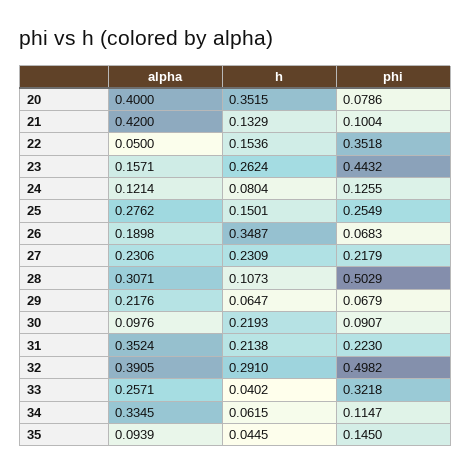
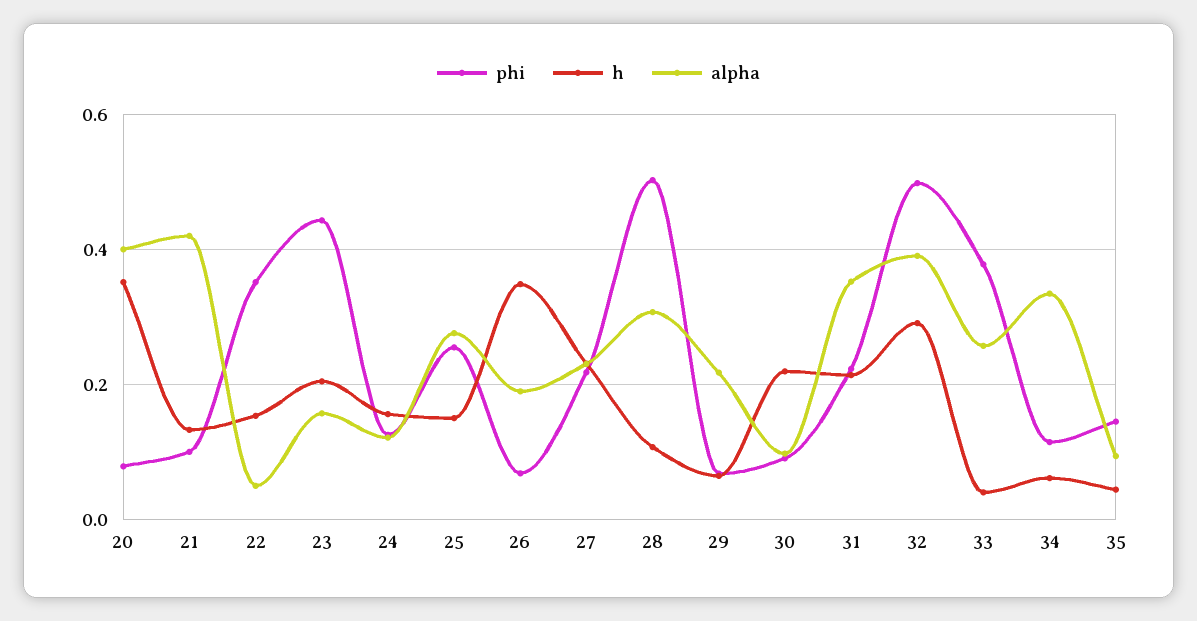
  {
    "alpha": {
      "20": 0.4,
      "21": 0.42,
      "22": 0.05,
      "23": 0.1571,
      "24": 0.1214,
      "25": 0.2762,
      "26": 0.1898,
      "27": 0.2306,
      "28": 0.3071,
      "29": 0.2176,
      "30": 0.0976,
      "31": 0.3524,
      "32": 0.3905,
      "33": 0.2571,
      "34": 0.3345,
      "35": 0.0939
    },
    "h": {
      "20": 0.3515,
      "21": 0.1329,
      "22": 0.1536,
-     "23": 0.2624,
+     "23": 0.2,
-     "24": 0.0804,
+     "24": 0.16,
      "25": 0.1501,
      "26": 0.3487,
      "27": 0.2309,
      "28": 0.1073,
      "29": 0.0647,
      "30": 0.2193,
      "31": 0.2138,
      "32": 0.291,
      "33": 0.0402,
      "34": 0.0615,
      "35": 0.0445
    },
    "phi": {
      "20": 0.0786,
      "21": 0.1004,
      "22": 0.3518,
      "23": 0.4432,
      "24": 0.1255,
      "25": 0.2549,
      "26": 0.0683,
      "27": 0.2179,
      "28": 0.5029,
      "29": 0.0679,
      "30": 0.0907,
      "31": 0.223,
      "32": 0.4982,
-     "33": 0.3218,
+     "33": 0.38,
      "34": 0.1147,
      "35": 0.145
    }
  }

